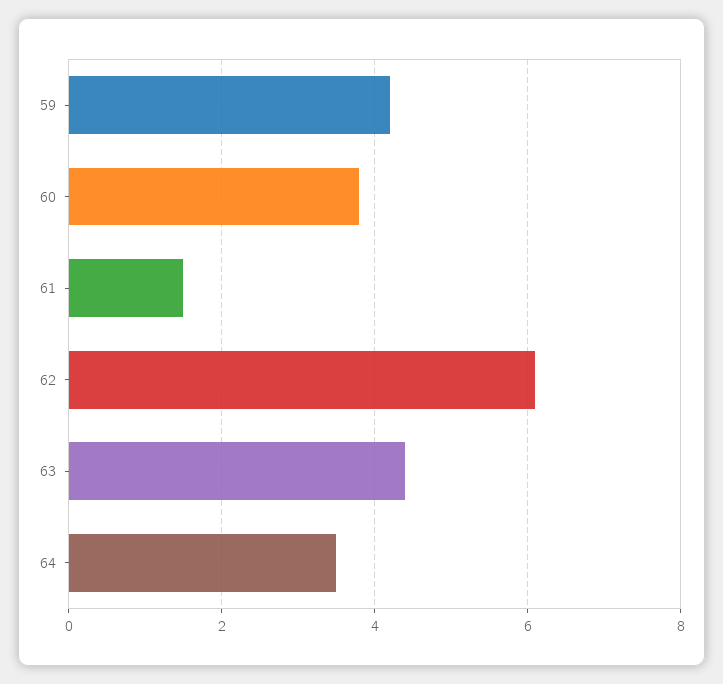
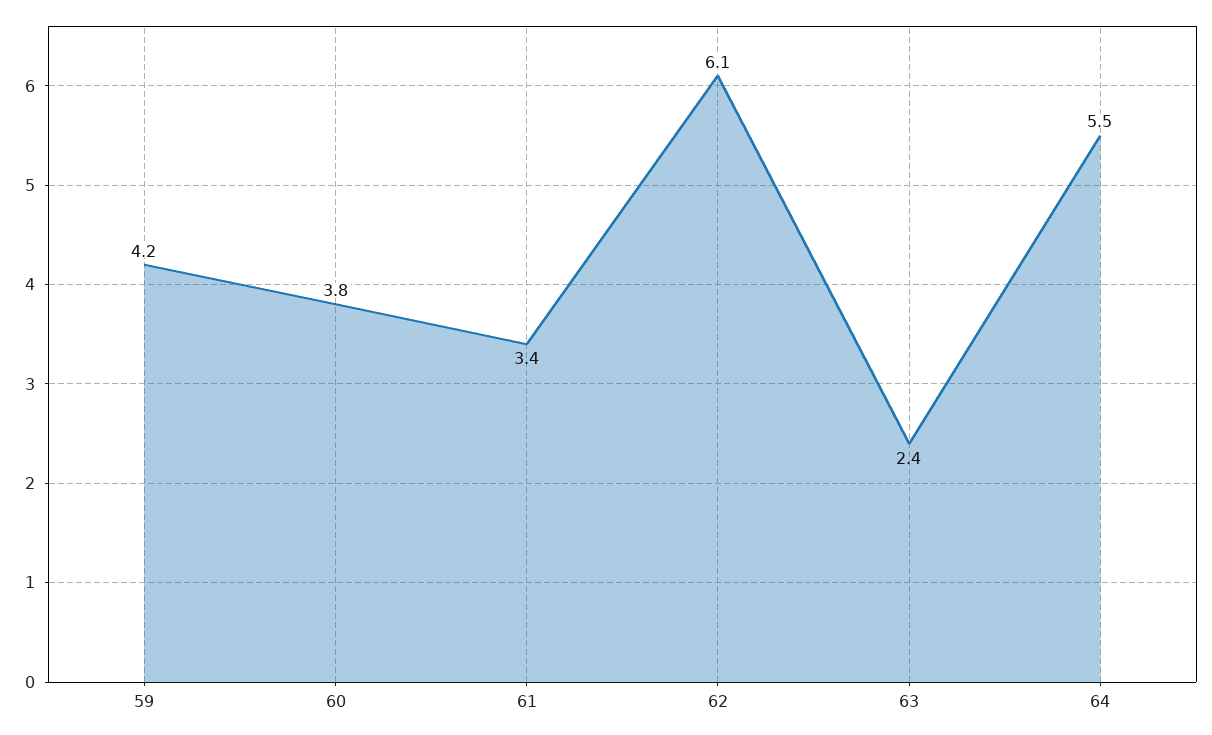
  {
    "59": 4.2,
    "60": 3.8,
-   "61": 1.5,
+   "61": 3.4,
    "62": 6.1,
-   "63": 4.5,
+   "63": 2.4,
-   "64": 3.5
+   "64": 5.5
  }

